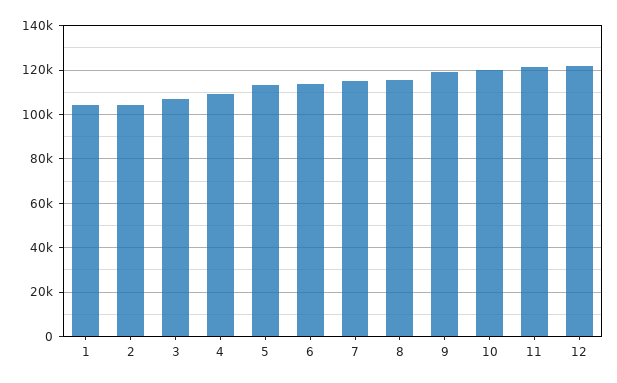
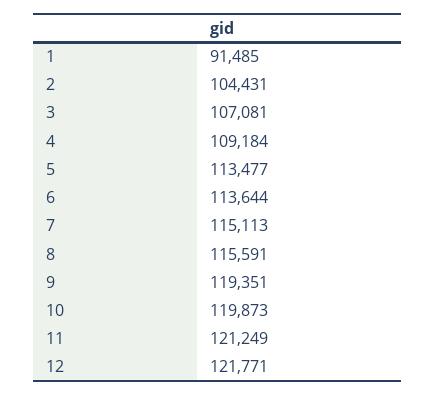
  {
-   "1": 105000,
+   "1": 91485,
    "2": 104431,
    "3": 107081,
    "4": 109184,
    "5": 113477,
    "6": 113644,
    "7": 115113,
    "8": 115591,
    "9": 119351,
    "10": 119873,
    "11": 121249,
    "12": 121771
  }

